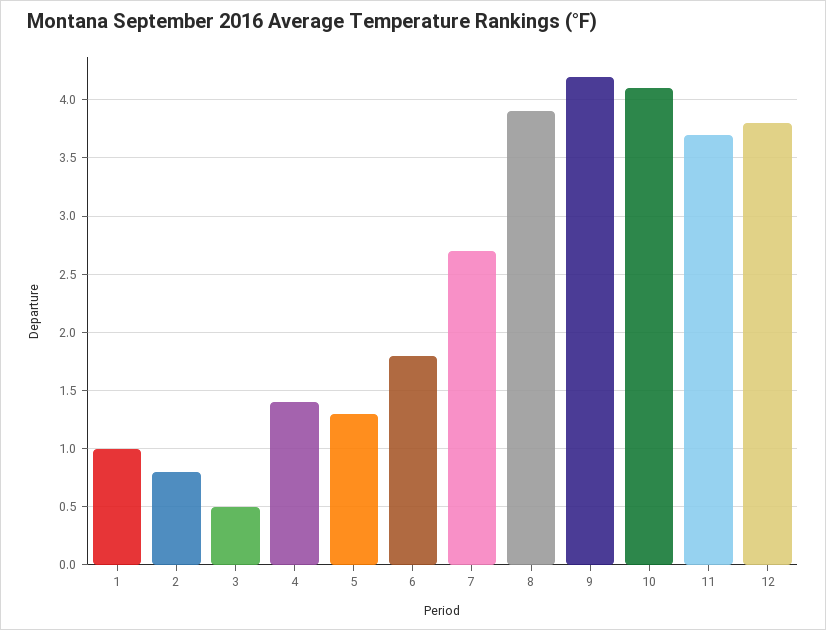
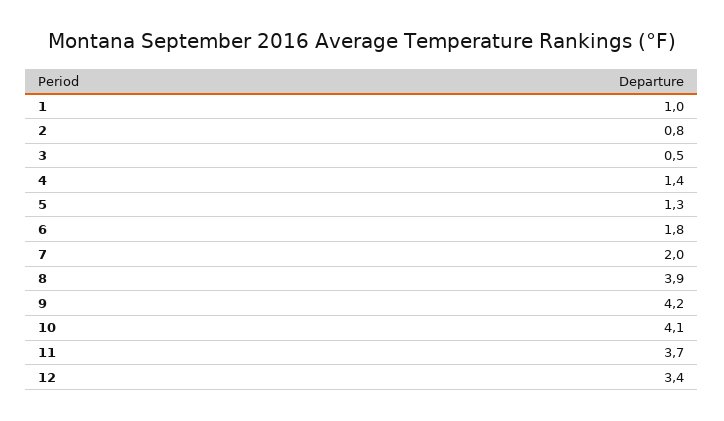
  {
    "1": 1,
    "2": 0.8,
    "3": 0.5,
    "4": 1.4,
    "5": 1.3,
    "6": 1.8,
-   "7": 2.7,
+   "7": 2,
    "8": 3.9,
    "9": 4.2,
    "10": 4.1,
    "11": 3.7,
-   "12": 3.8
+   "12": 3.4
  }

